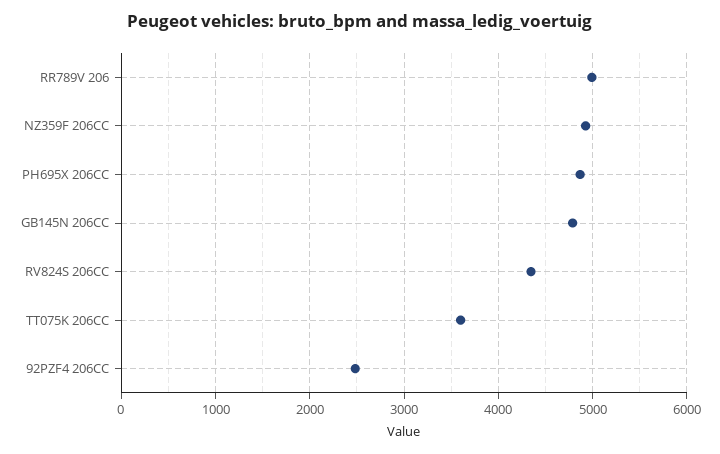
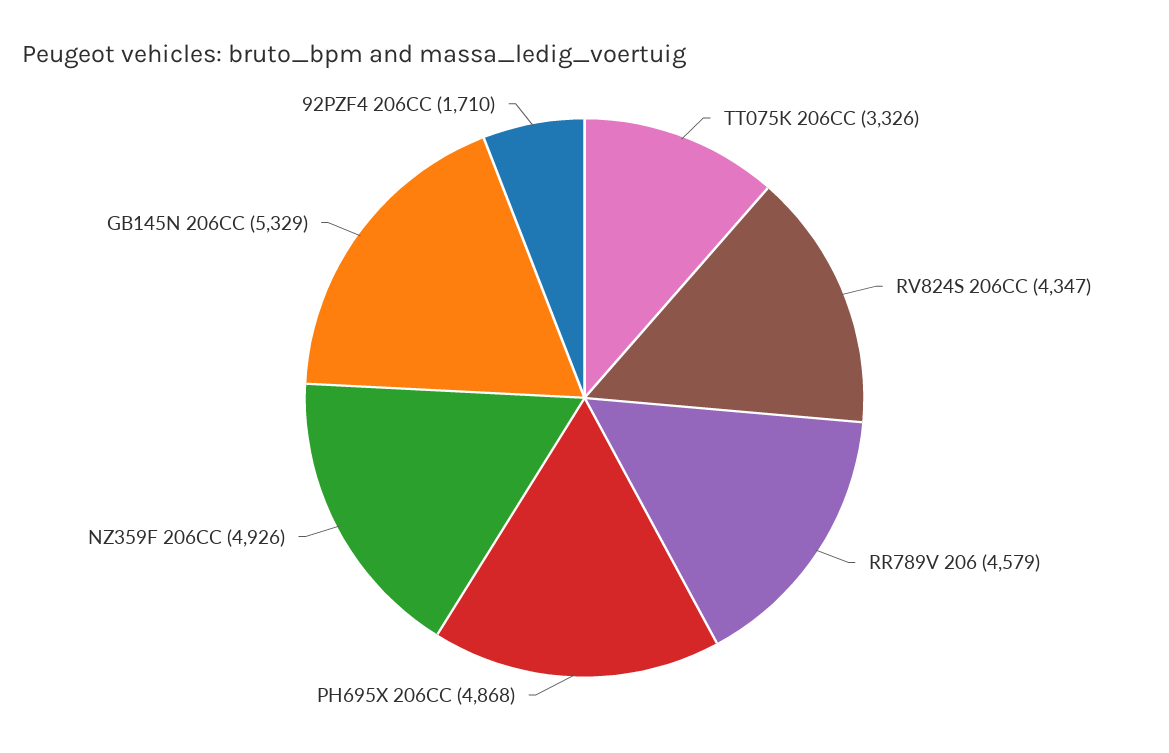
  {
-   "RR789V 206": 5000,
+   "RR789V 206": 4579,
    "NZ359F 206CC": 4926,
    "PH695X 206CC": 4868,
-   "GB145N 206CC": 4800,
+   "GB145N 206CC": 5329,
    "RV824S 206CC": 4347,
-   "TT075K 206CC": 3600,
+   "TT075K 206CC": 3326,
-   "92PZF4 206CC": 2500
+   "92PZF4 206CC": 1710
  }

